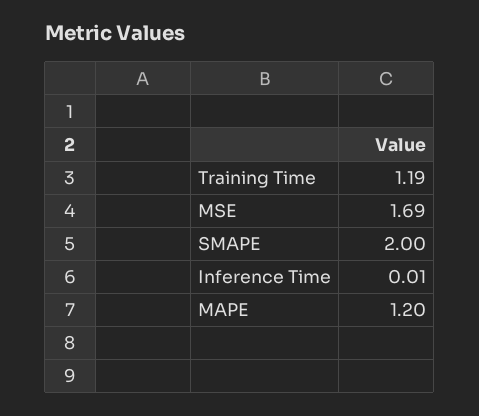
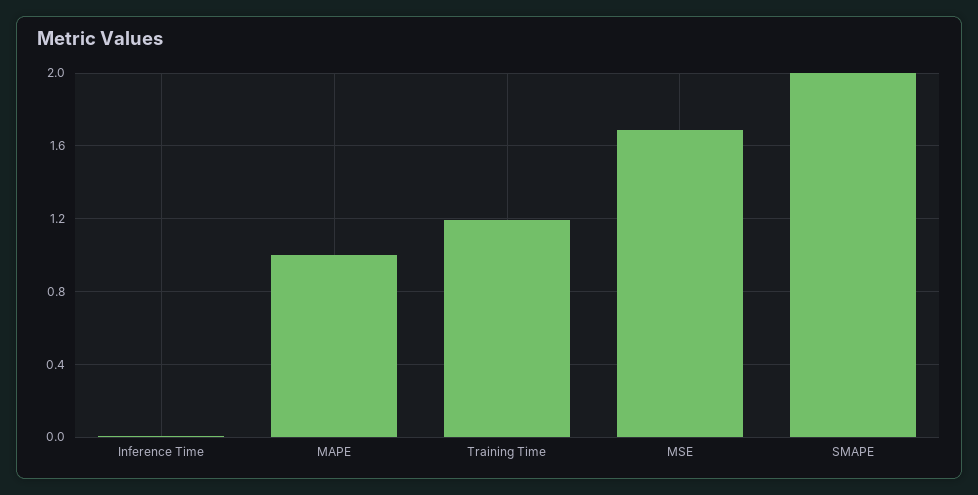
  {
    "Training Time": 1.19,
    "MSE": 1.69,
    "SMAPE": 2,
    "Inference Time": 0.01,
-   "MAPE": 1.2
+   "MAPE": 1
  }

